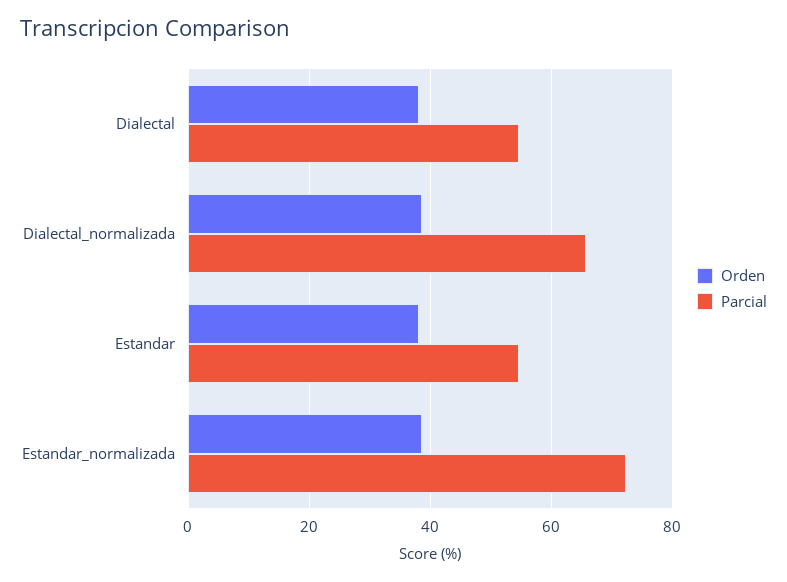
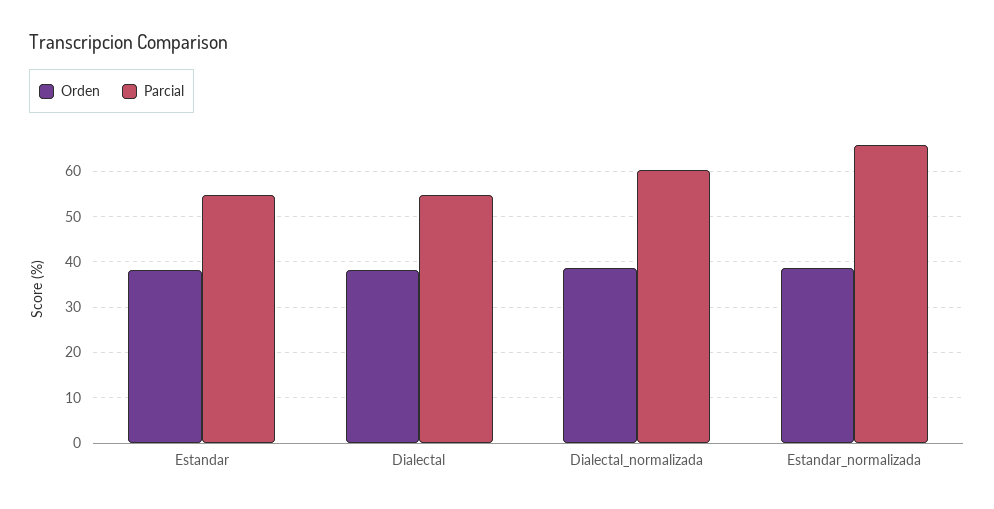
  {
    "Orden": {
      "Dialectal": 38,
      "Dialectal_normalizada": 38,
      "Estandar": 38,
      "Estandar_normalizada": 38
    },
    "Parcial": {
      "Dialectal": 54,
-     "Dialectal_normalizada": 66,
+     "Dialectal_normalizada": 60,
      "Estandar": 54,
-     "Estandar_normalizada": 72
+     "Estandar_normalizada": 66
    }
  }

